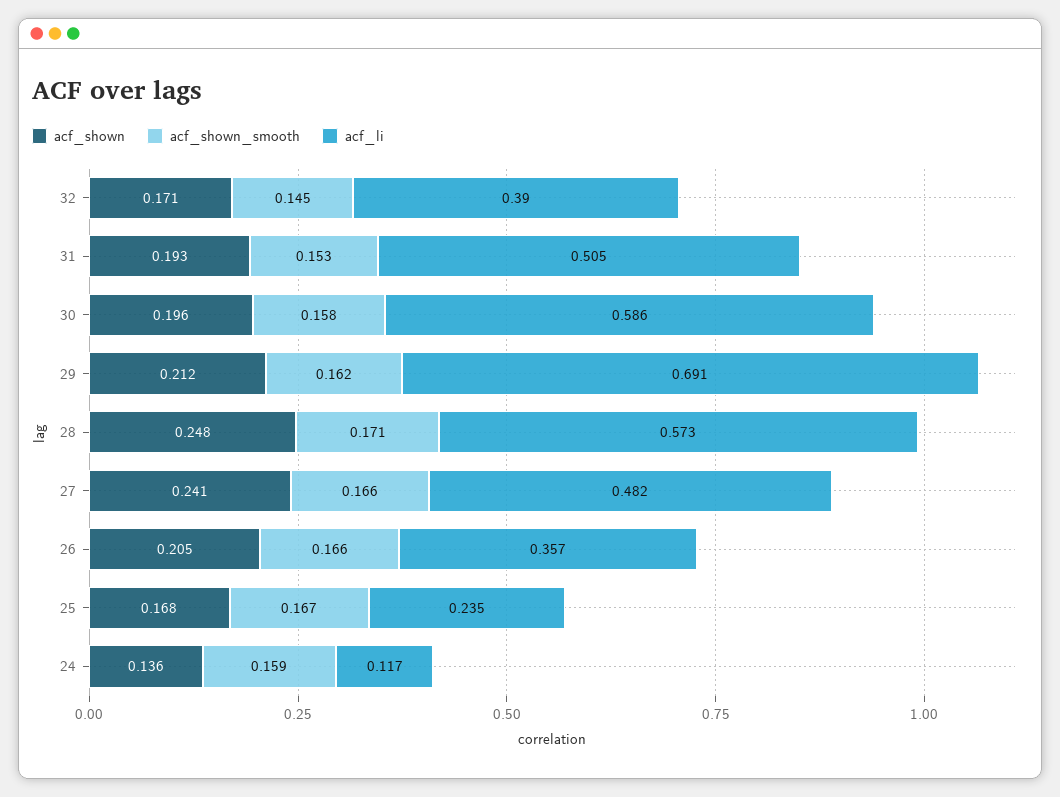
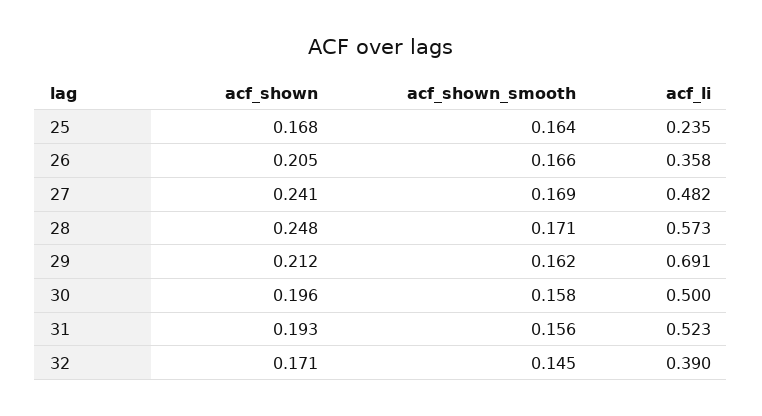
  {
    "acf_shown": {
      "32": 0.171,
      "31": 0.193,
      "30": 0.196,
      "29": 0.212,
      "28": 0.248,
      "27": 0.241,
      "26": 0.205,
-     "25": 0.168,
+     "25": 0.168
-     "24": 0.136
    },
    "acf_shown_smooth": {
      "32": 0.145,
-     "31": 0.153,
+     "31": 0.156,
      "30": 0.158,
      "29": 0.162,
      "28": 0.171,
-     "27": 0.166,
+     "27": 0.169,
      "26": 0.166,
-     "25": 0.167,
+     "25": 0.164
-     "24": 0.159
    },
    "acf_li": {
      "32": 0.39,
-     "31": 0.505,
+     "31": 0.523,
-     "30": 0.586,
+     "30": 0.5,
      "29": 0.691,
      "28": 0.573,
      "27": 0.482,
-     "26": 0.357,
+     "26": 0.358,
-     "25": 0.235,
+     "25": 0.235
-     "24": 0.117
    }
  }

